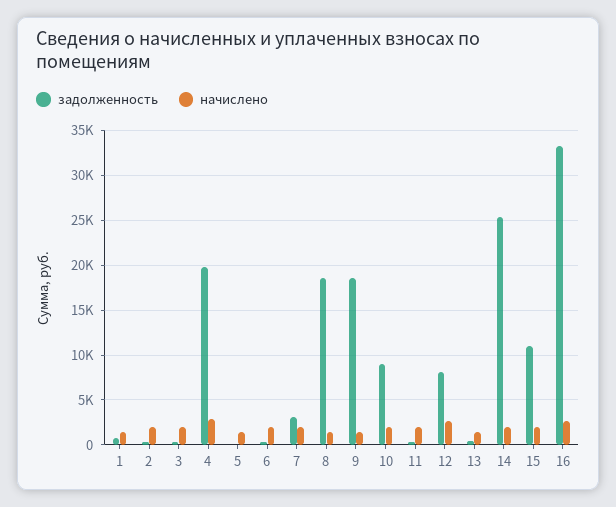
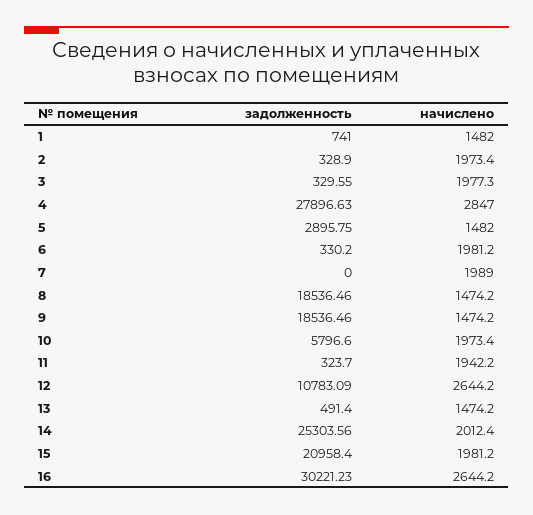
  {
    "задолженность": {
      "1": 741,
      "2": 328.9,
      "3": 329.55,
-     "4": 20000,
+     "4": 27896.63,
-     "5": 0,
+     "5": 2895.75,
      "6": 330.2,
-     "7": 3000,
+     "7": 0,
      "8": 18536.46,
      "9": 18536.46,
-     "10": 9000,
+     "10": 5796.6,
      "11": 323.7,
-     "12": 8000,
+     "12": 10783.09,
      "13": 491.4,
      "14": 25303.56,
-     "15": 11000,
+     "15": 20958.4,
-     "16": 33000
+     "16": 30221.23
    },
    "начислено": {
      "1": 1482,
      "2": 1973.4,
      "3": 1977.3,
      "4": 2847,
      "5": 1482,
      "6": 1981.2,
      "7": 1989,
      "8": 1474.2,
      "9": 1474.2,
      "10": 1973.4,
      "11": 1942.2,
      "12": 2644.2,
      "13": 1474.2,
      "14": 2012.4,
      "15": 1981.2,
      "16": 2644.2
    }
  }

